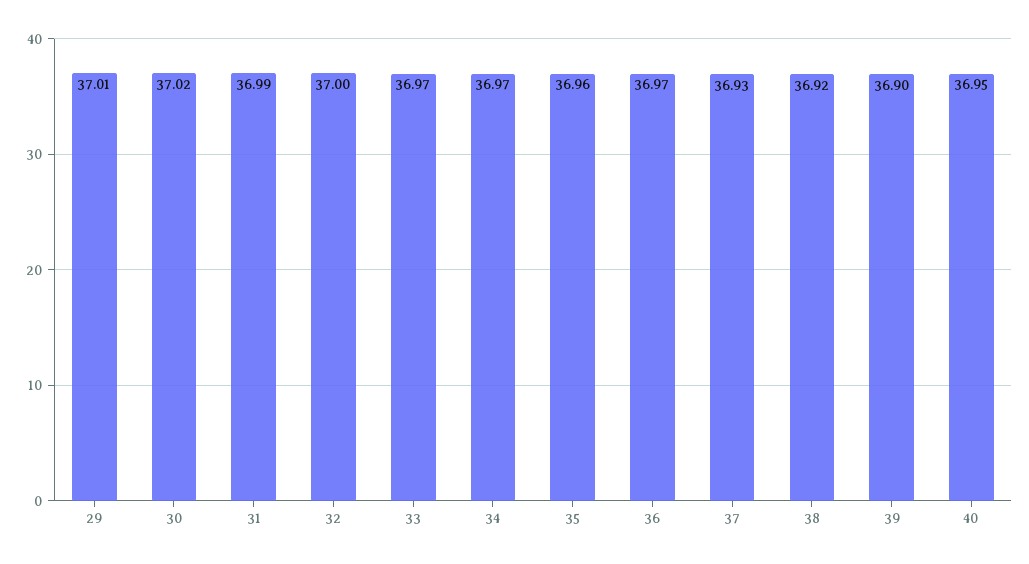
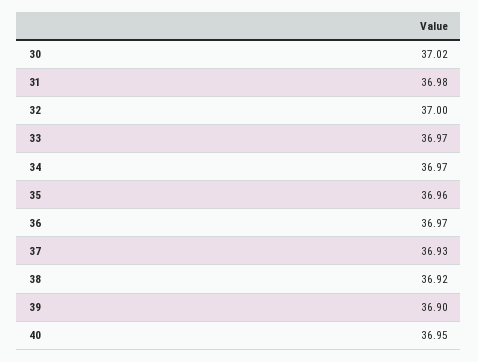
  {
-   "29": 37.01,
    "30": 37.02,
-   "31": 36.99,
+   "31": 36.98,
    "32": 37,
    "33": 36.97,
    "34": 36.97,
    "35": 36.96,
    "36": 36.97,
    "37": 36.93,
    "38": 36.92,
    "39": 36.9,
    "40": 36.95
  }

